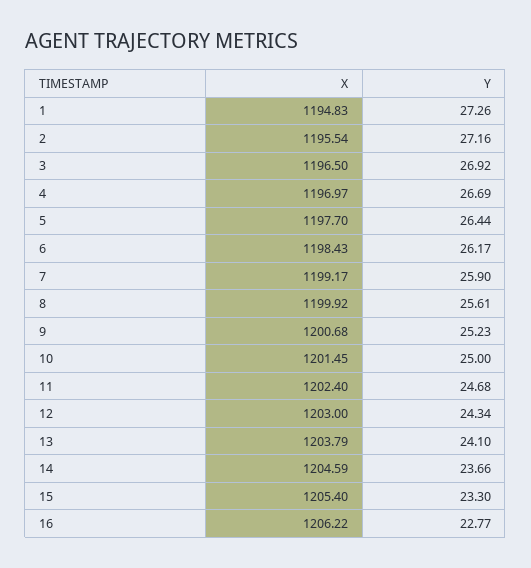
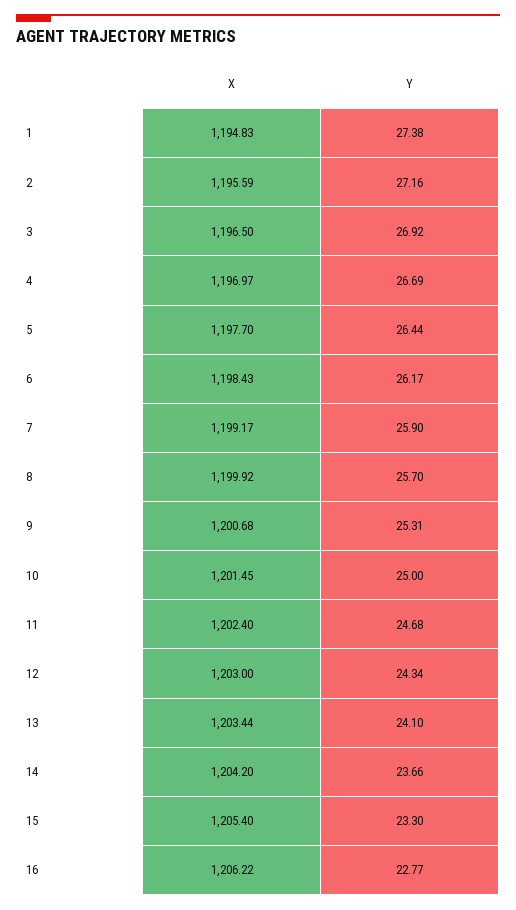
  {
    "X": {
      "1": 1194.83,
-     "2": 1195.54,
+     "2": 1195.59,
      "3": 1196.5,
      "4": 1196.97,
      "5": 1197.7,
      "6": 1198.43,
      "7": 1199.17,
      "8": 1199.92,
      "9": 1200.68,
      "10": 1201.45,
      "11": 1202.4,
      "12": 1203,
-     "13": 1203.79,
+     "13": 1203.44,
-     "14": 1204.59,
+     "14": 1204.2,
      "15": 1205.4,
      "16": 1206.22
    },
    "Y": {
-     "1": 27.26,
+     "1": 27.38,
      "2": 27.16,
      "3": 26.92,
      "4": 26.69,
      "5": 26.44,
      "6": 26.17,
      "7": 25.9,
-     "8": 25.61,
+     "8": 25.7,
-     "9": 25.23,
+     "9": 25.31,
      "10": 25,
      "11": 24.68,
      "12": 24.34,
      "13": 24.1,
      "14": 23.66,
      "15": 23.3,
      "16": 22.77
    }
  }

